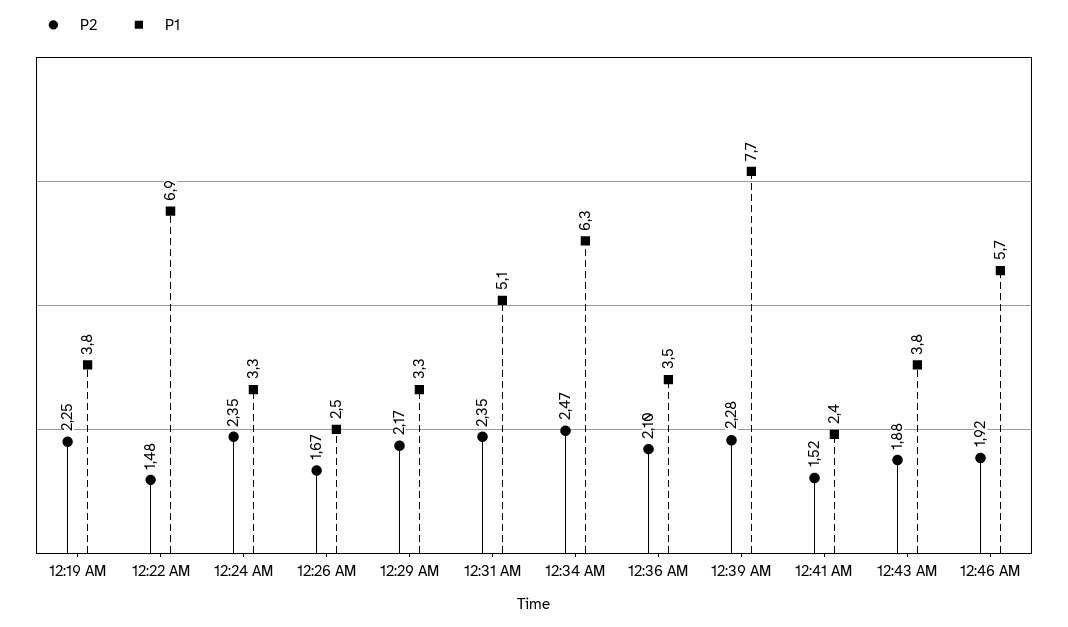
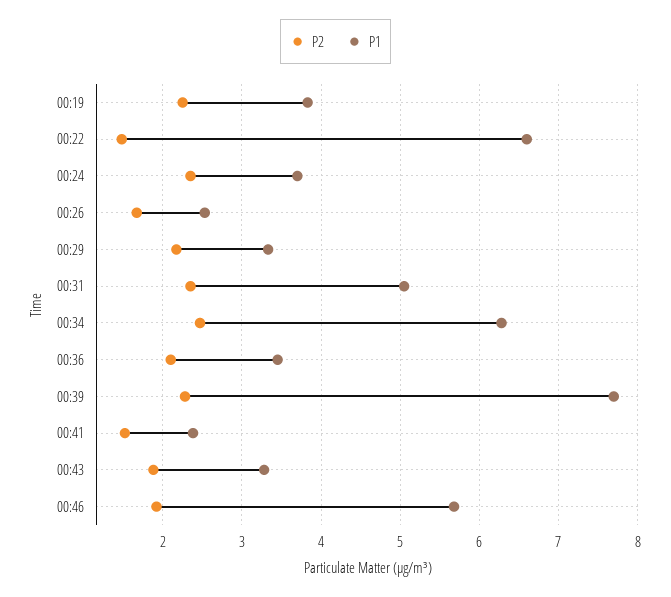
  {
    "P2": {
      "12:19 AM": 2.25,
      "12:22 AM": 1.48,
      "12:24 AM": 2.35,
      "12:26 AM": 1.67,
      "12:29 AM": 2.17,
      "12:31 AM": 2.35,
      "12:34 AM": 2.47,
      "12:36 AM": 2.1,
      "12:39 AM": 2.28,
      "12:41 AM": 1.52,
      "12:43 AM": 1.88,
      "12:46 AM": 1.92
    },
    "P1": {
      "12:19 AM": 3.8,
-     "12:22 AM": 6.9,
+     "12:22 AM": 6.6,
-     "12:24 AM": 3.3,
+     "12:24 AM": 3.7,
      "12:26 AM": 2.5,
      "12:29 AM": 3.3,
      "12:31 AM": 5.1,
      "12:34 AM": 6.3,
      "12:36 AM": 3.5,
      "12:39 AM": 7.7,
      "12:41 AM": 2.4,
-     "12:43 AM": 3.8,
+     "12:43 AM": 3.3,
      "12:46 AM": 5.7
    }
  }

